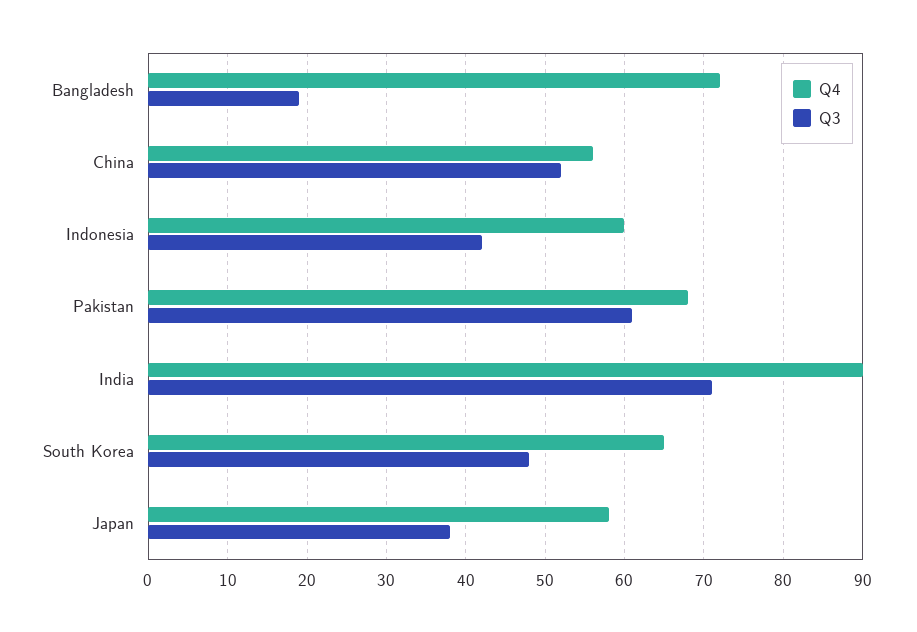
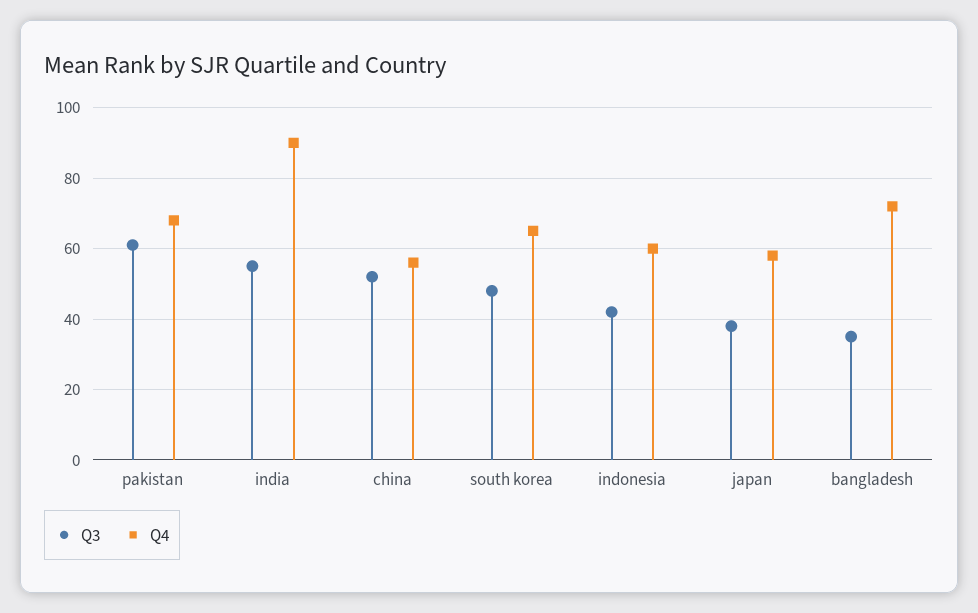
  {
    "Q4": {
      "Bangladesh": 72,
      "China": 56,
      "Indonesia": 60,
      "Pakistan": 68,
      "India": 90,
      "South Korea": 65,
      "Japan": 58
    },
    "Q3": {
-     "Bangladesh": 19,
+     "Bangladesh": 35,
      "China": 52,
      "Indonesia": 42,
      "Pakistan": 61,
-     "India": 71,
+     "India": 55,
      "South Korea": 48,
      "Japan": 38
    }
  }

